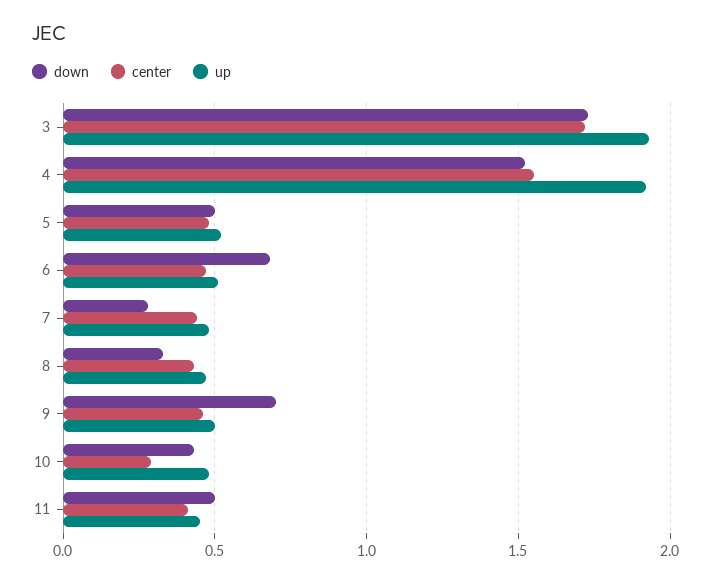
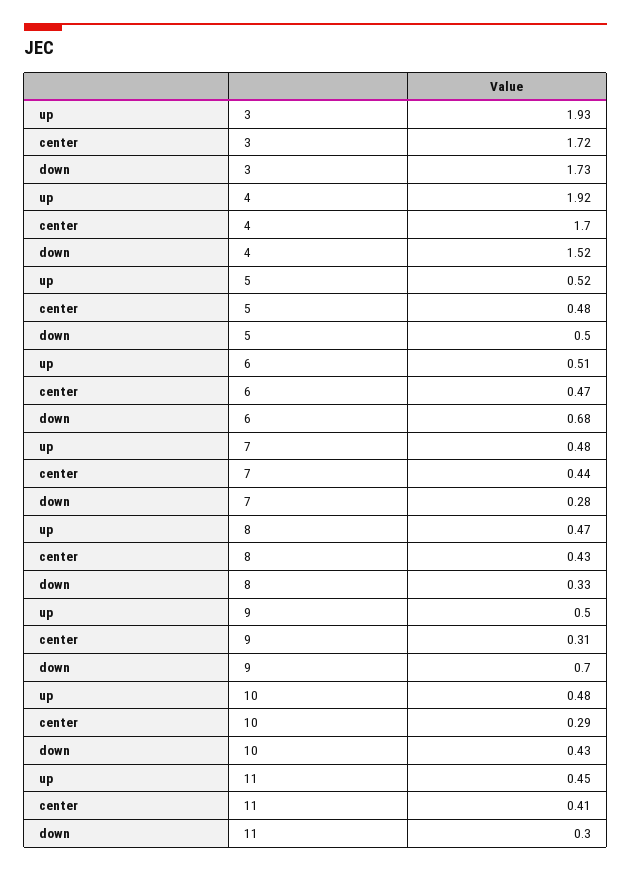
  {
    "down": {
      "3": 1.73,
      "4": 1.52,
      "5": 0.5,
      "6": 0.68,
      "7": 0.28,
      "8": 0.33,
      "9": 0.7,
      "10": 0.43,
-     "11": 0.5
+     "11": 0.3
    },
    "center": {
      "3": 1.72,
-     "4": 1.55,
+     "4": 1.7,
      "5": 0.48,
      "6": 0.47,
      "7": 0.44,
      "8": 0.43,
-     "9": 0.45,
+     "9": 0.31,
      "10": 0.29,
      "11": 0.41
    },
    "up": {
      "3": 1.93,
      "4": 1.92,
      "5": 0.52,
      "6": 0.51,
      "7": 0.48,
      "8": 0.47,
      "9": 0.5,
      "10": 0.48,
      "11": 0.45
    }
  }

